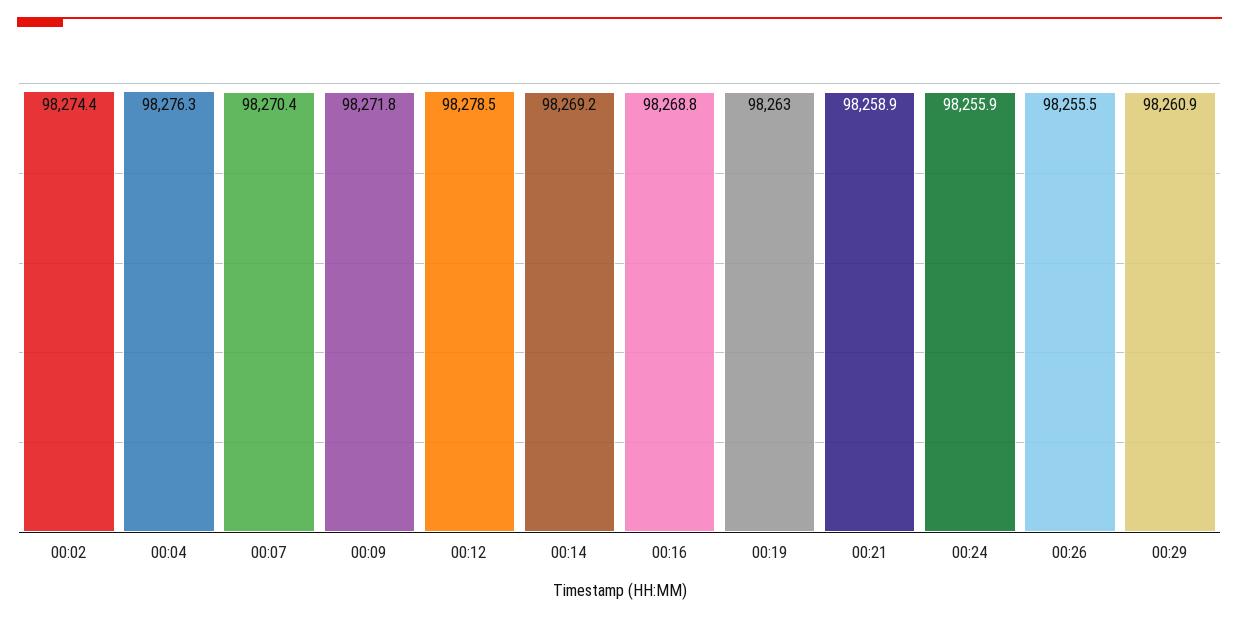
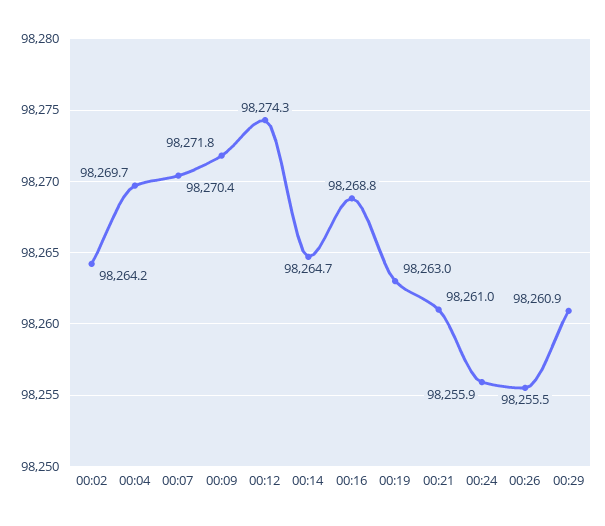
  {
-   "00:02": 98274.4,
+   "00:02": 98264.2,
-   "00:04": 98276.3,
+   "00:04": 98269.7,
    "00:07": 98270.4,
    "00:09": 98271.8,
-   "00:12": 98278.5,
+   "00:12": 98274.3,
-   "00:14": 98269.2,
+   "00:14": 98264.7,
    "00:16": 98268.8,
    "00:19": 98263,
-   "00:21": 98258.9,
+   "00:21": 98261,
    "00:24": 98255.9,
    "00:26": 98255.5,
    "00:29": 98260.9
  }

